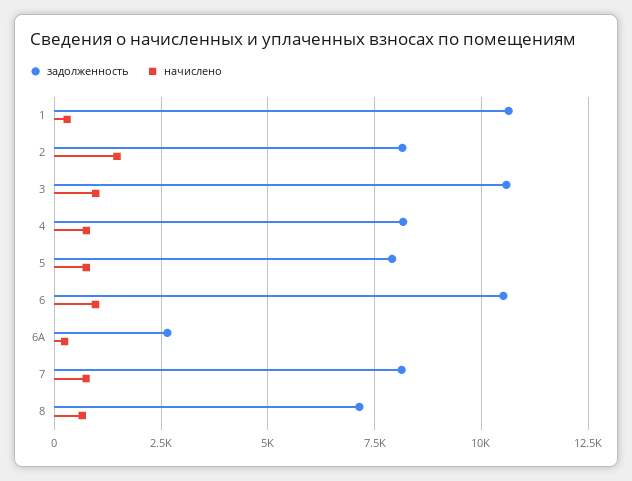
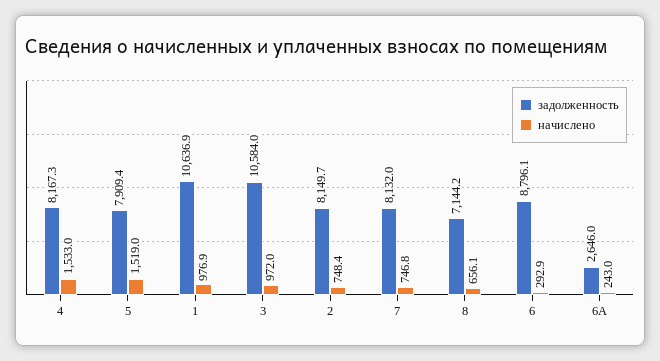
  {
    "задолженность": {
      "1": 10636.9,
      "2": 8149.7,
      "3": 10584,
      "4": 8167.3,
      "5": 7909.4,
-     "6": 10500,
+     "6": 8796.1,
      "6А": 2646,
      "7": 8132,
      "8": 7144.2
    },
    "начислено": {
-     "1": 250,
+     "1": 976.9,
-     "2": 1500,
+     "2": 748.4,
      "3": 972,
-     "4": 750,
+     "4": 1533,
-     "5": 750,
+     "5": 1519,
-     "6": 1000,
+     "6": 292.9,
      "6А": 243,
      "7": 746.8,
      "8": 656.1
    }
  }

